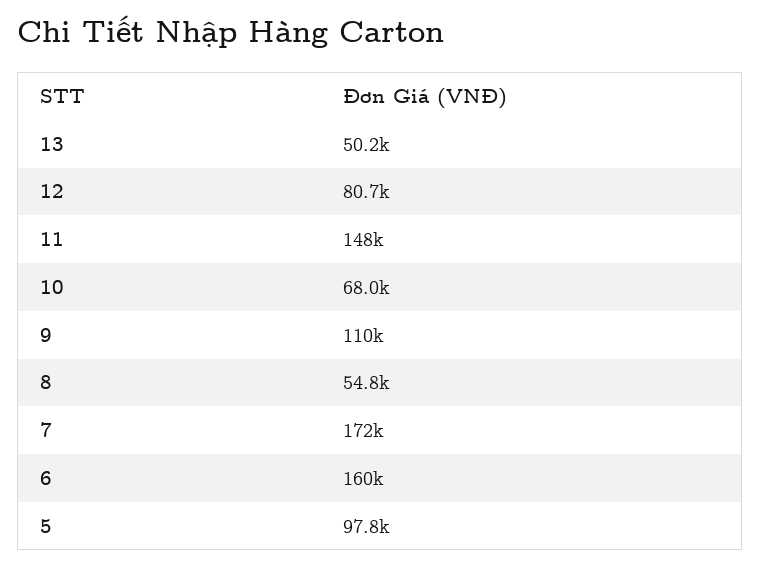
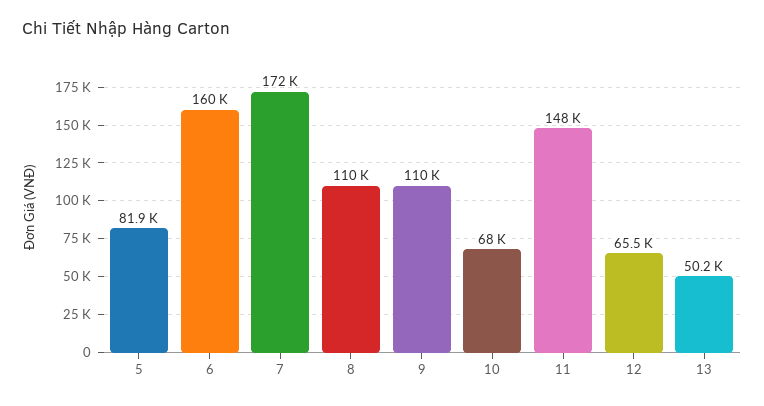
  {
    "13": 50200,
-   "12": 80700,
+   "12": 65500,
    "11": 148000,
    "10": 68000,
    "9": 110000,
-   "8": 54800,
+   "8": 110000,
    "7": 172000,
    "6": 160000,
-   "5": 97800
+   "5": 81900
  }

